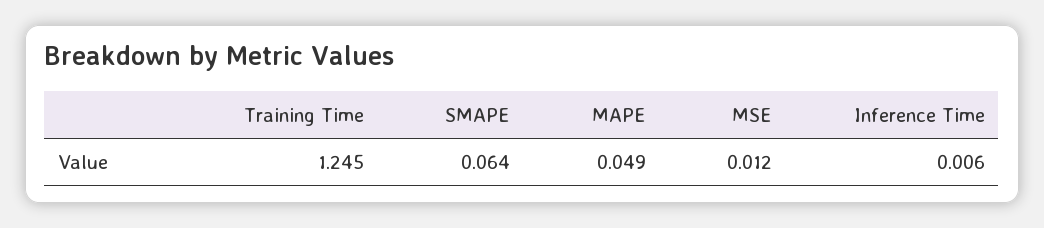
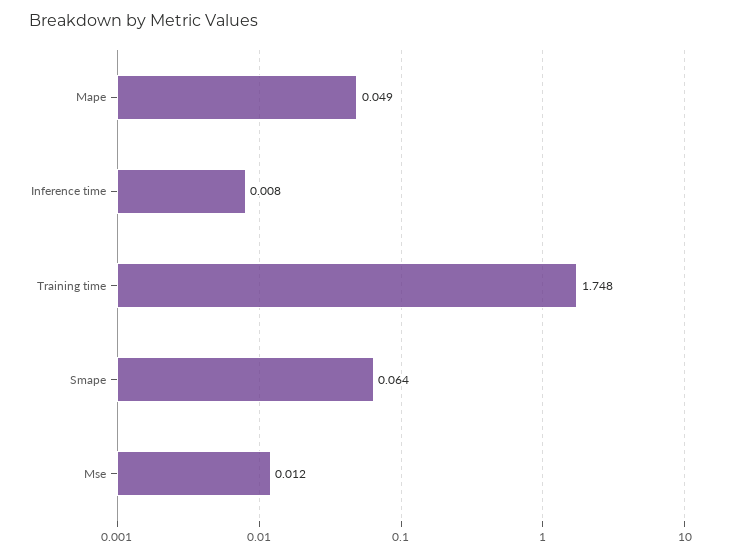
  {
-   "Training Time": 1.245,
+   "Training Time": 1.748,
    "SMAPE": 0.064,
    "MAPE": 0.049,
    "MSE": 0.012,
-   "Inference Time": 0.006
+   "Inference Time": 0.008
  }

